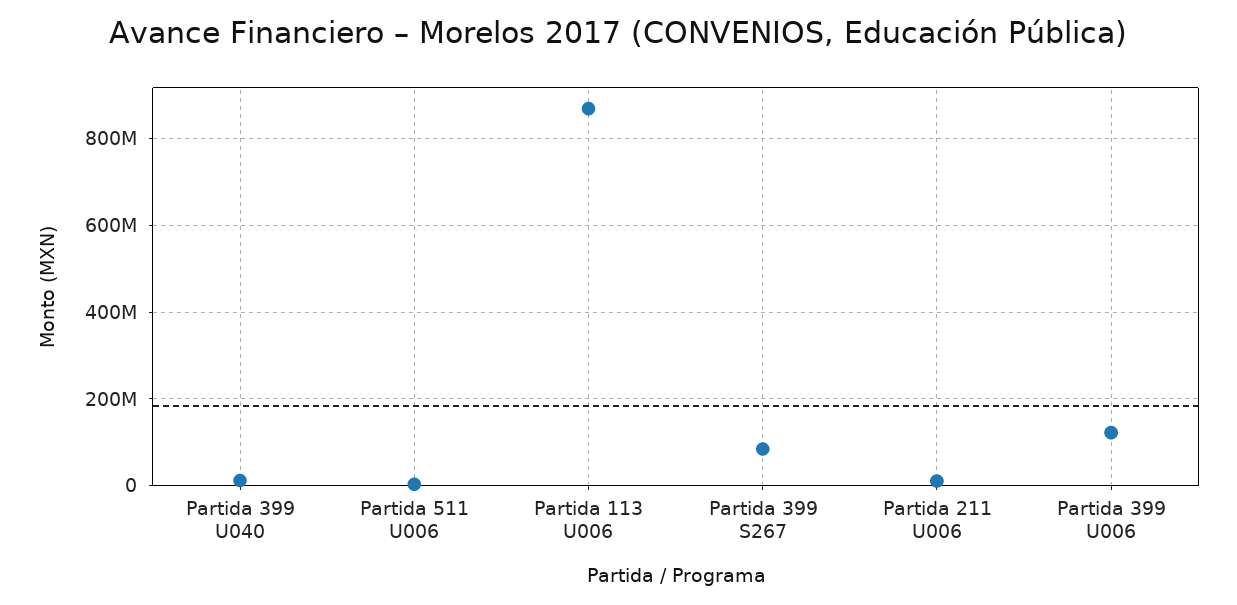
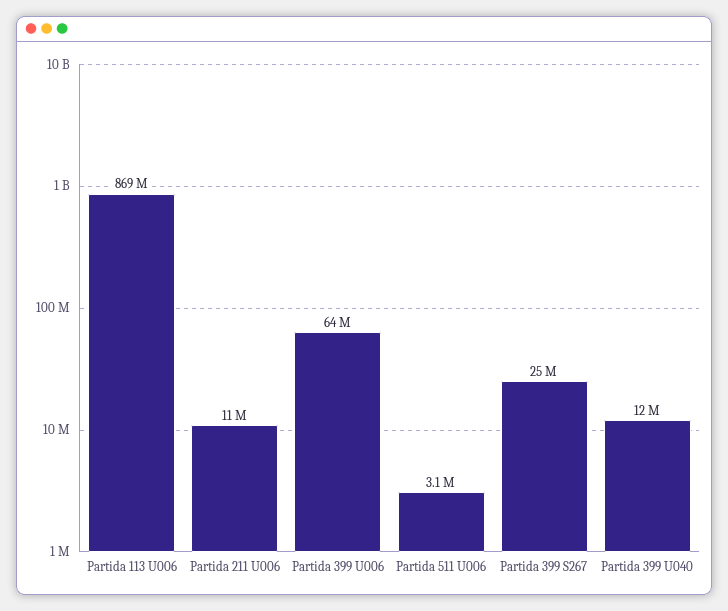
  {
    "Partida 399 U040": 12000000,
    "Partida 511 U006": 3100000,
    "Partida 113 U006": 869000000,
-   "Partida 399 S267": 80000000,
+   "Partida 399 S267": 25000000,
    "Partida 211 U006": 11000000,
-   "Partida 399 U006": 120000000
+   "Partida 399 U006": 64000000
  }

